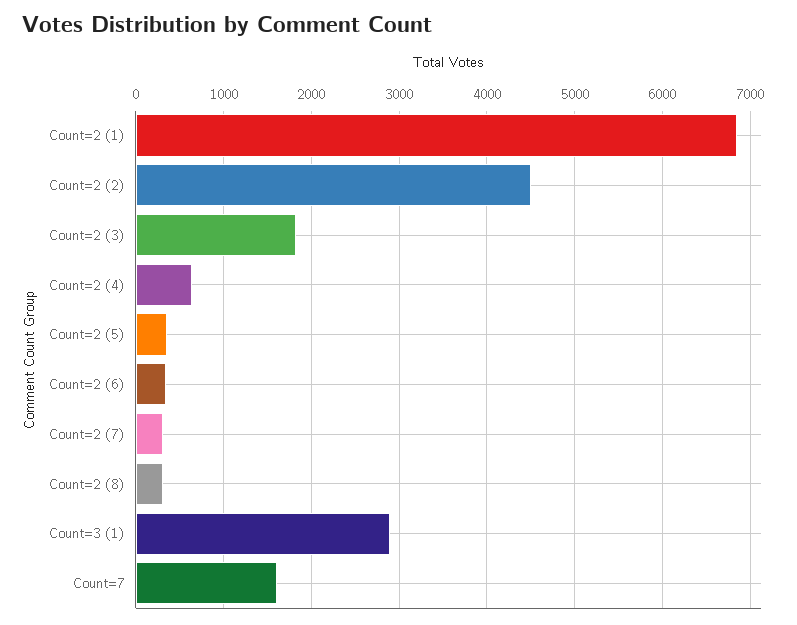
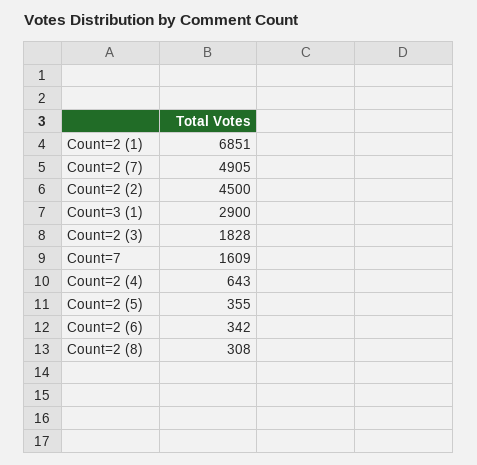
  {
    "Count=2 (1)": 6851,
    "Count=2 (2)": 4500,
    "Count=2 (3)": 1828,
    "Count=2 (4)": 643,
    "Count=2 (5)": 355,
    "Count=2 (6)": 342,
-   "Count=2 (7)": 300,
+   "Count=2 (7)": 4905,
    "Count=2 (8)": 308,
    "Count=3 (1)": 2900,
    "Count=7": 1609
  }

